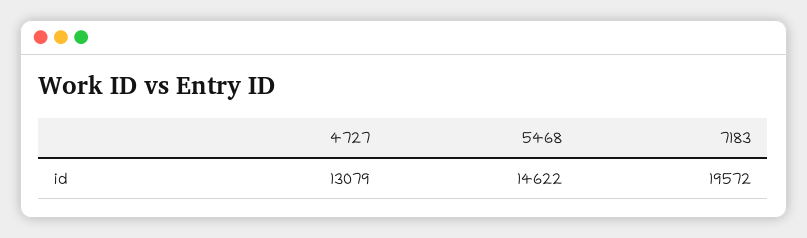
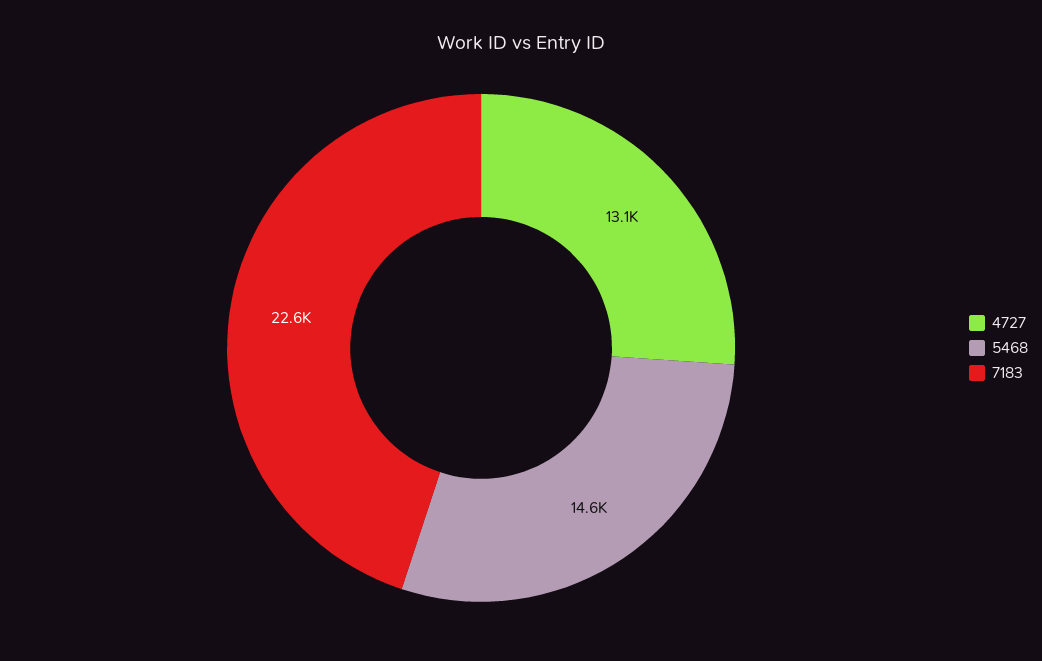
  {
    "4727": 13079,
    "5468": 14622,
-   "7183": 19572
+   "7183": 22600
  }

